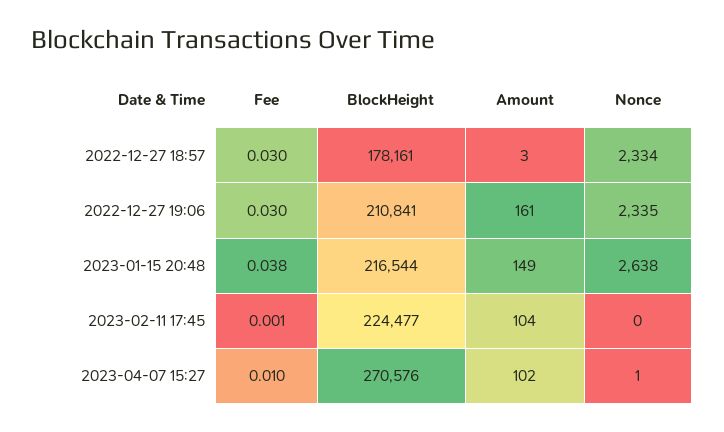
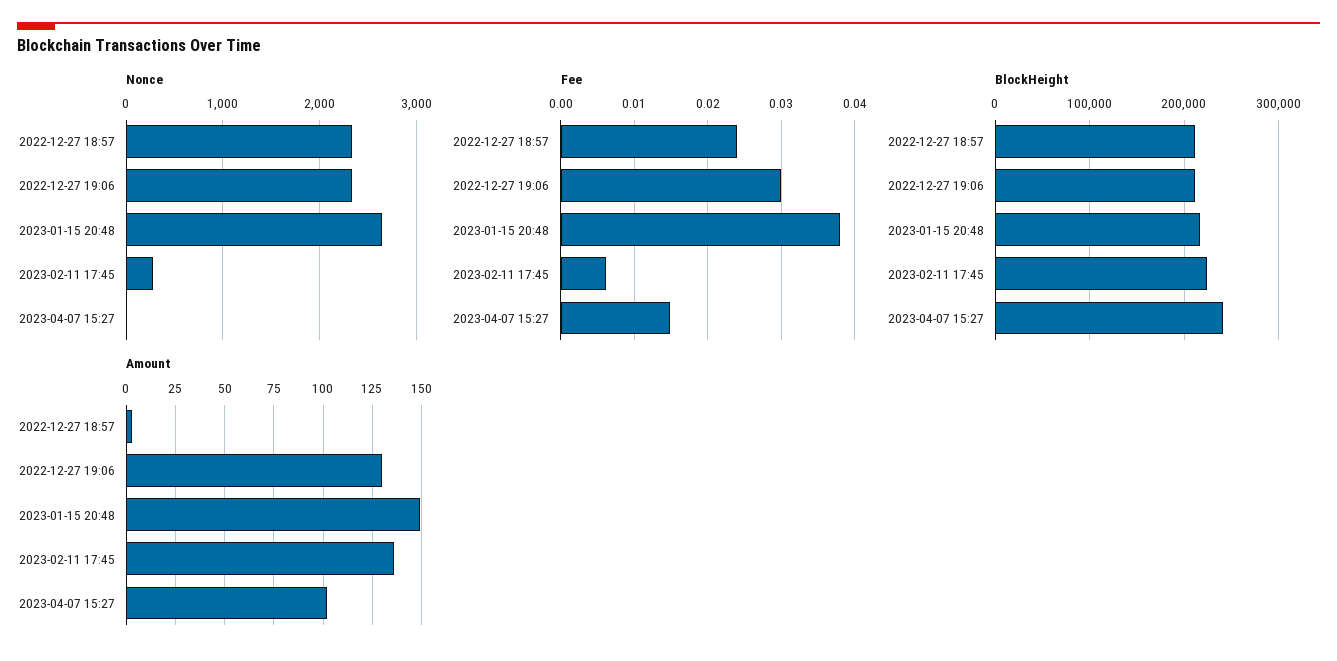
  {
    "Fee": {
-     "2022-12-27 18:57": 0.03,
+     "2022-12-27 18:57": 0.024,
      "2022-12-27 19:06": 0.03,
      "2023-01-15 20:48": 0.038,
-     "2023-02-11 17:45": 0.001,
+     "2023-02-11 17:45": 0.006,
-     "2023-04-07 15:27": 0.01
+     "2023-04-07 15:27": 0.015
    },
    "BlockHeight": {
-     "2022-12-27 18:57": 178161,
+     "2022-12-27 18:57": 210000,
      "2022-12-27 19:06": 210841,
      "2023-01-15 20:48": 216544,
      "2023-02-11 17:45": 224477,
-     "2023-04-07 15:27": 270576
+     "2023-04-07 15:27": 240000
    },
    "Amount": {
      "2022-12-27 18:57": 3,
-     "2022-12-27 19:06": 161,
+     "2022-12-27 19:06": 130,
      "2023-01-15 20:48": 149,
-     "2023-02-11 17:45": 104,
+     "2023-02-11 17:45": 135,
      "2023-04-07 15:27": 102
    },
    "Nonce": {
      "2022-12-27 18:57": 2334,
      "2022-12-27 19:06": 2335,
      "2023-01-15 20:48": 2638,
-     "2023-02-11 17:45": 0,
+     "2023-02-11 17:45": 300,
      "2023-04-07 15:27": 1
    }
  }

